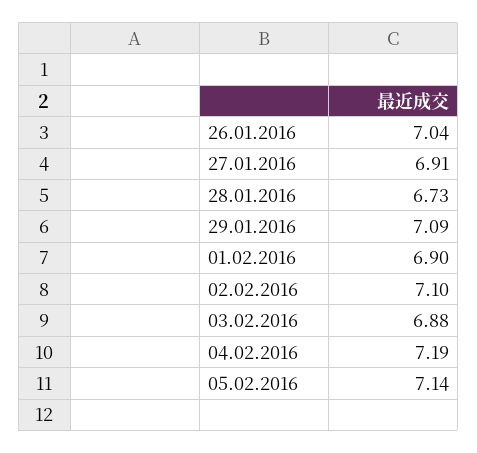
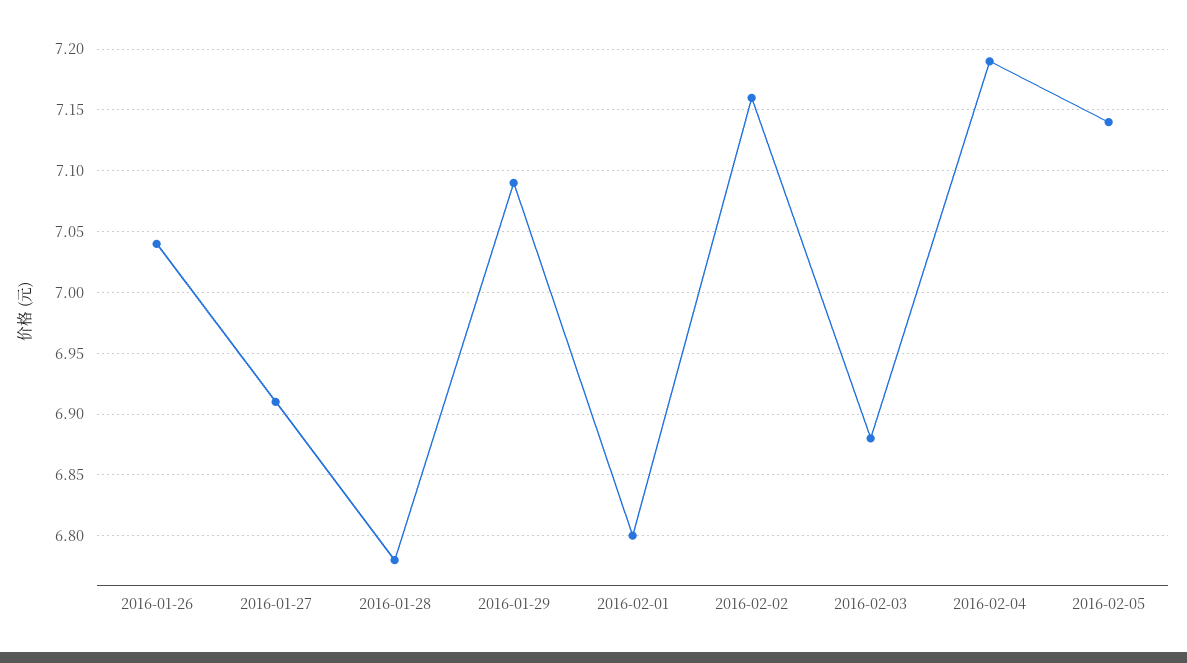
  {
    "26.01.2016": 7.04,
    "27.01.2016": 6.91,
-   "28.01.2016": 6.73,
+   "28.01.2016": 6.78,
    "29.01.2016": 7.09,
-   "01.02.2016": 6.9,
+   "01.02.2016": 6.8,
-   "02.02.2016": 7.1,
+   "02.02.2016": 7.16,
    "03.02.2016": 6.88,
    "04.02.2016": 7.19,
    "05.02.2016": 7.14
  }

